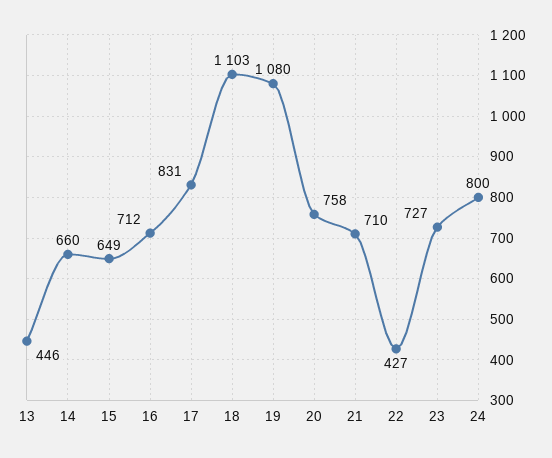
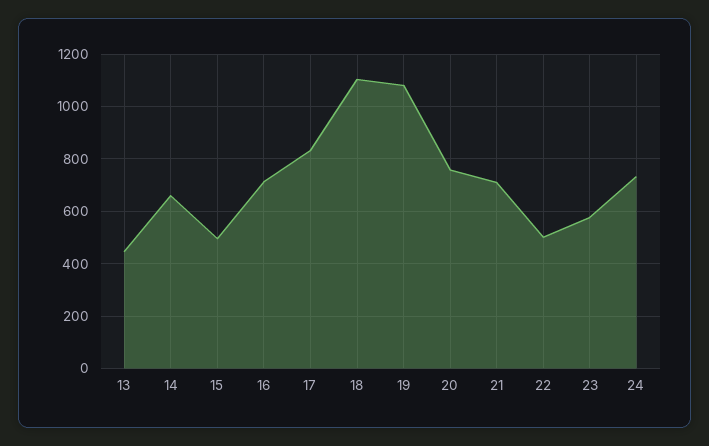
  {
    "13": 446,
    "14": 660,
-   "15": 649,
+   "15": 500,
    "16": 712,
    "17": 831,
    "18": 1103,
    "19": 1080,
    "20": 758,
    "21": 710,
-   "22": 427,
+   "22": 500,
-   "23": 727,
+   "23": 575,
-   "24": 800
+   "24": 725
  }

